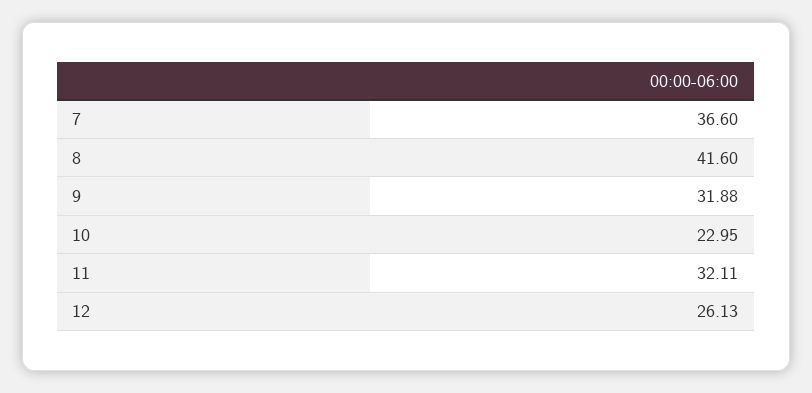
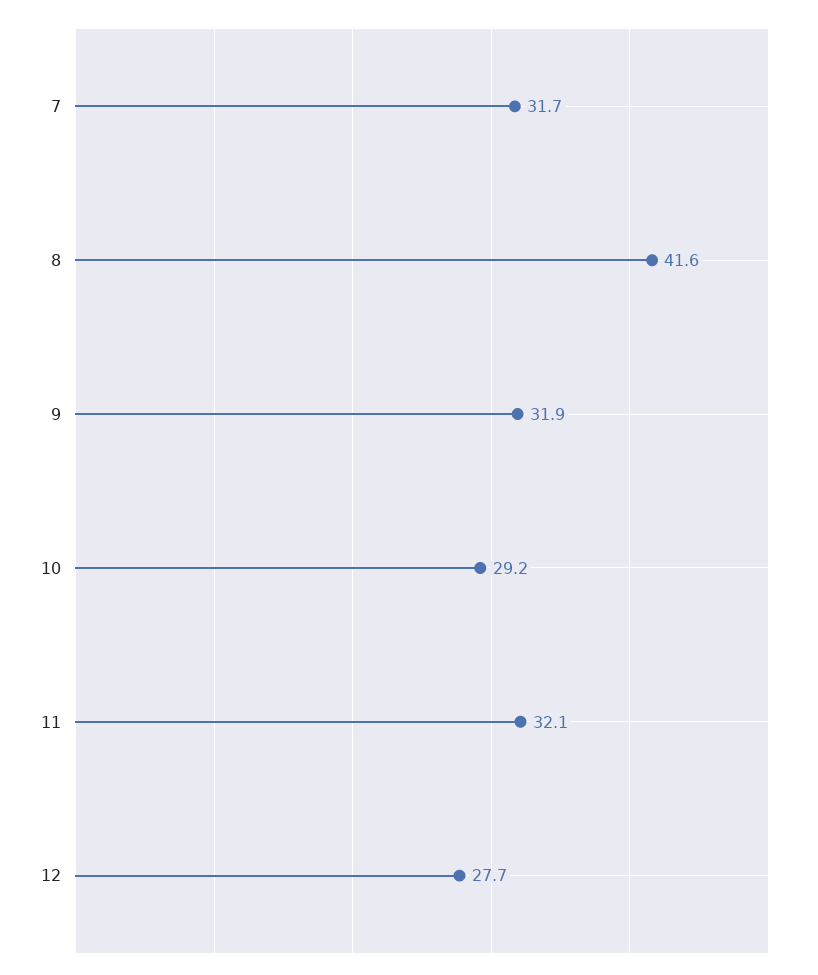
  {
-   "7": 36.6,
+   "7": 31.7,
    "8": 41.6,
    "9": 31.88,
-   "10": 22.95,
+   "10": 29.2,
    "11": 32.11,
-   "12": 26.13
+   "12": 27.7
  }

